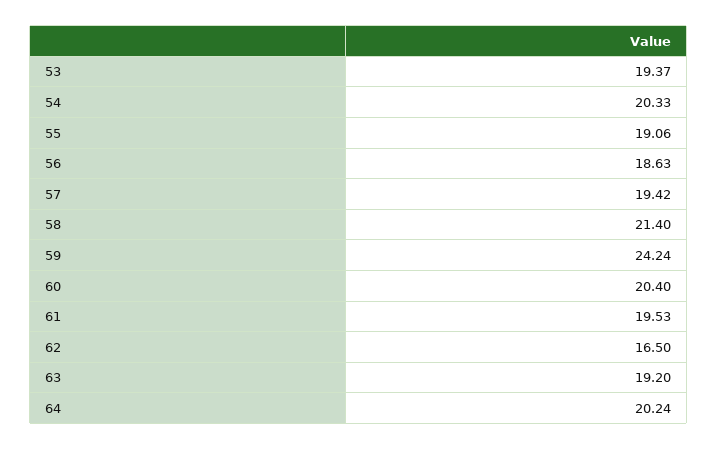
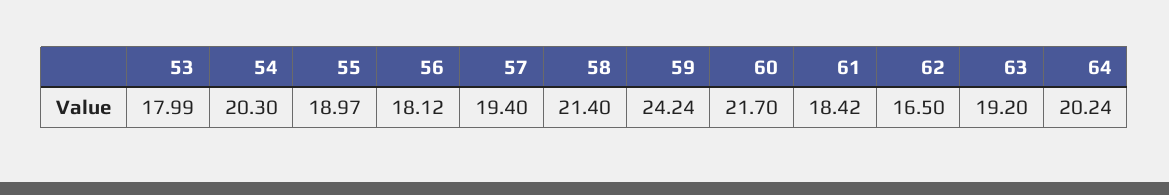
  {
-   "53": 19.37,
+   "53": 17.99,
-   "54": 20.33,
+   "54": 20.3,
-   "55": 19.06,
+   "55": 18.97,
-   "56": 18.63,
+   "56": 18.12,
-   "57": 19.42,
+   "57": 19.4,
    "58": 21.4,
    "59": 24.24,
-   "60": 20.4,
+   "60": 21.7,
-   "61": 19.53,
+   "61": 18.42,
    "62": 16.5,
    "63": 19.2,
    "64": 20.24
  }

